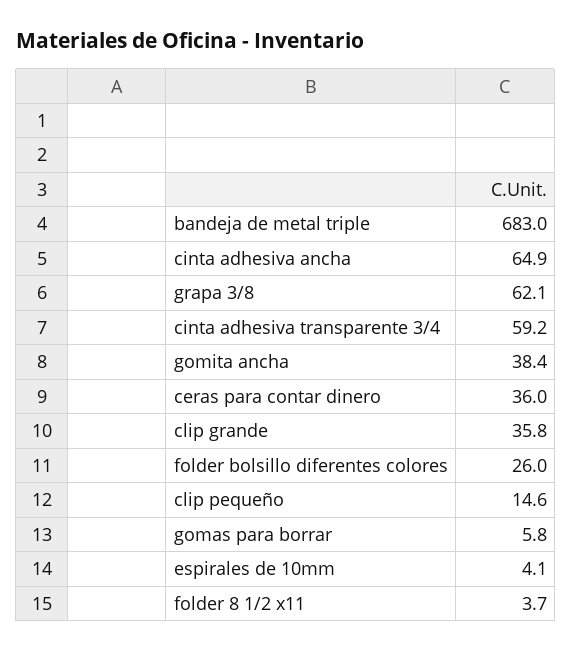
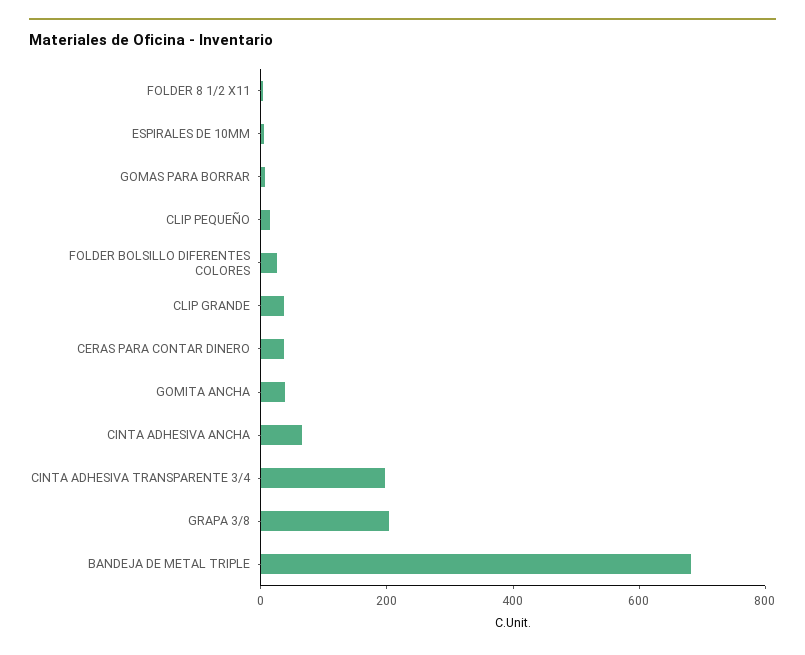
  {
    "bandeja de metal triple": 683,
    "cinta adhesiva ancha": 64.9,
-   "grapa 3/8": 62.1,
+   "grapa 3/8": 200,
-   "cinta adhesiva transparente 3/4": 59.2,
+   "cinta adhesiva transparente 3/4": 200,
    "gomita ancha": 38.4,
    "ceras para contar dinero": 36,
    "clip grande": 35.8,
    "folder bolsillo diferentes colores": 26,
    "clip pequeño": 14.6,
    "gomas para borrar": 5.8,
    "espirales de 10mm": 4.1,
    "folder 8 1/2 x11": 3.7
  }

